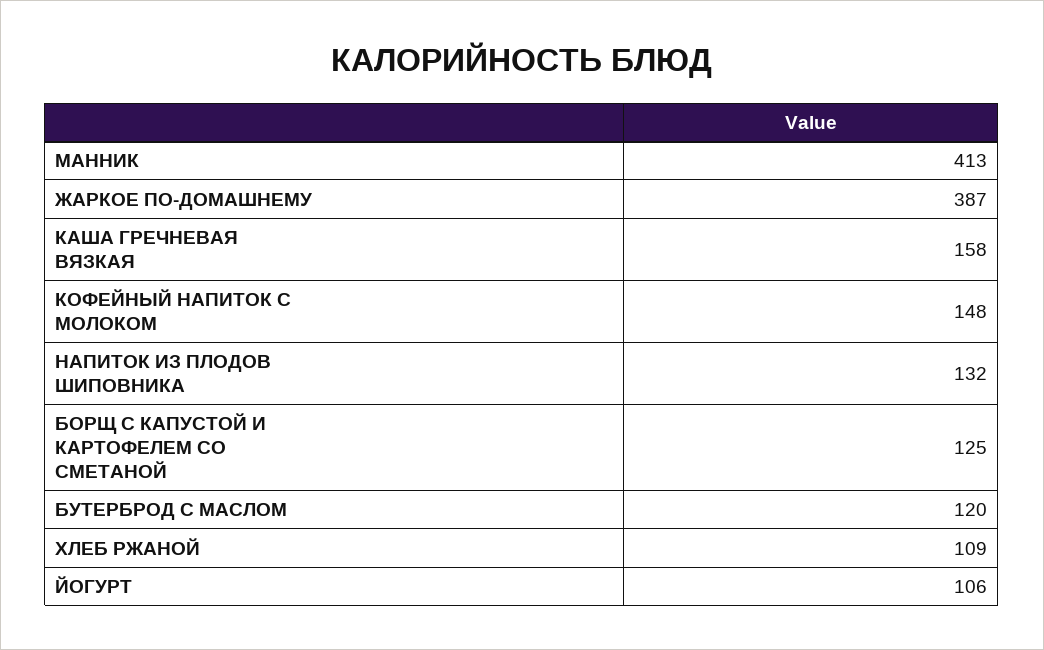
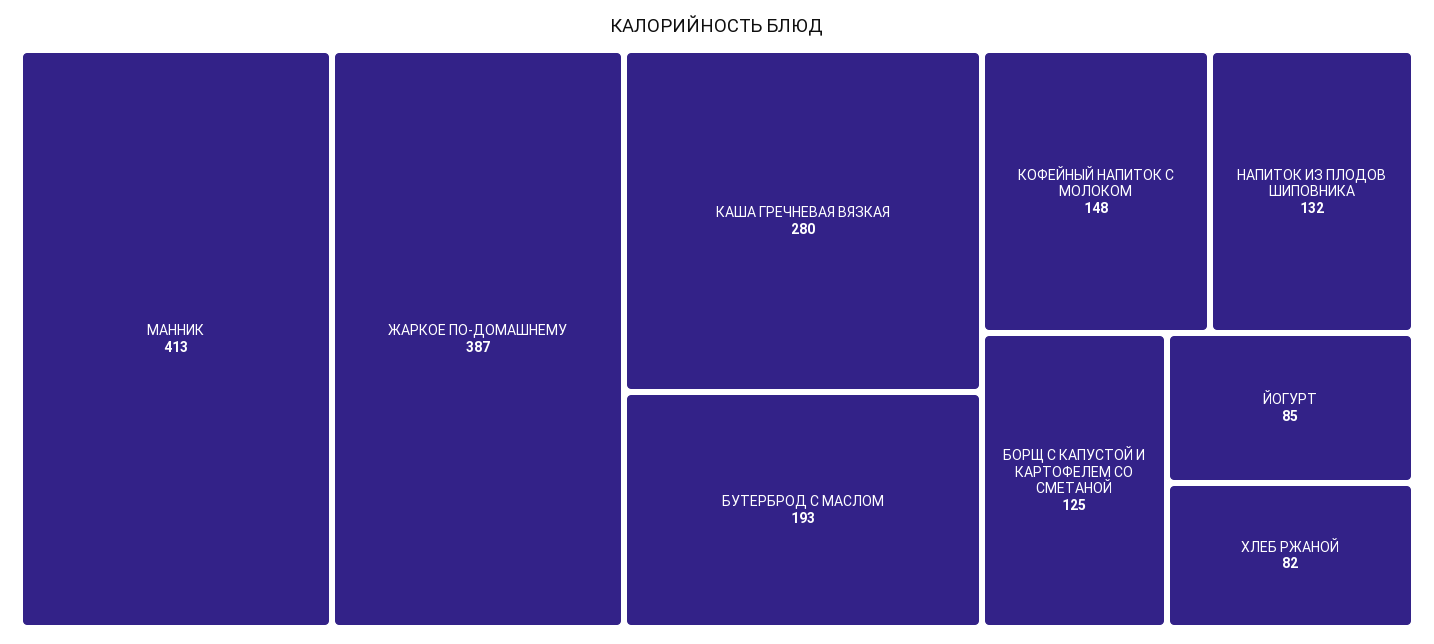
  {
    "МАННИК": 413,
    "ЖАРКОЕ ПО-ДОМАШНЕМУ": 387,
-   "КАША ГРЕЧНЕВАЯ ВЯЗКАЯ": 158,
+   "КАША ГРЕЧНЕВАЯ ВЯЗКАЯ": 280,
    "КОФЕЙНЫЙ НАПИТОК С МОЛОКОМ": 148,
    "НАПИТОК ИЗ ПЛОДОВ ШИПОВНИКА": 132,
    "БОРЩ С КАПУСТОЙ И КАРТОФЕЛЕМ СО СМЕТАНОЙ": 125,
-   "БУТЕРБРОД С МАСЛОМ": 120,
+   "БУТЕРБРОД С МАСЛОМ": 193,
-   "ХЛЕБ РЖАНОЙ": 109,
+   "ХЛЕБ РЖАНОЙ": 82,
-   "ЙОГУРТ": 106
+   "ЙОГУРТ": 85
  }

